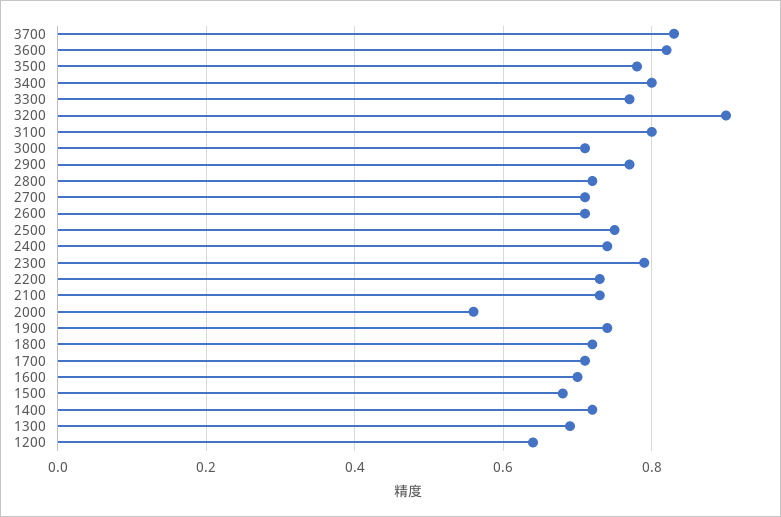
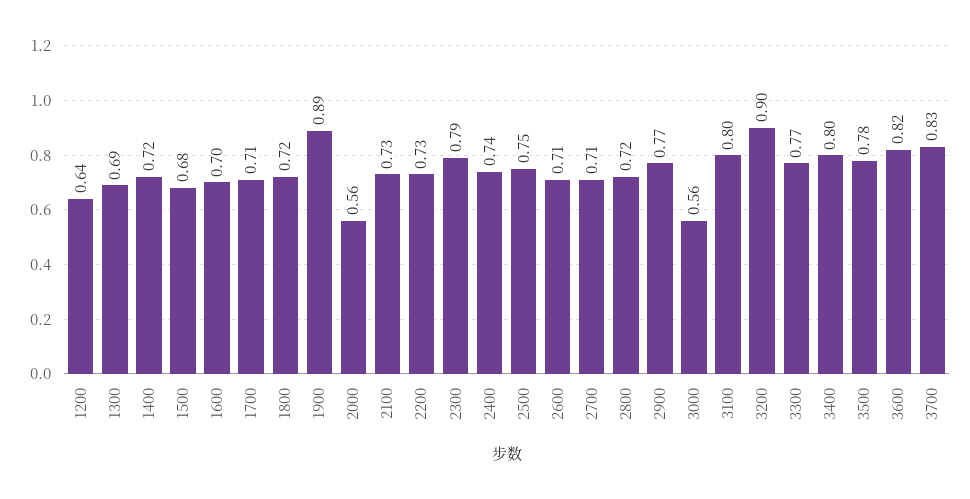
  {
    "3700": 0.83,
    "3600": 0.82,
    "3500": 0.78,
    "3400": 0.8,
    "3300": 0.77,
    "3200": 0.9,
    "3100": 0.8,
-   "3000": 0.7,
+   "3000": 0.56,
    "2900": 0.77,
    "2800": 0.72,
    "2700": 0.71,
    "2600": 0.71,
    "2500": 0.75,
    "2400": 0.74,
    "2300": 0.79,
    "2200": 0.73,
    "2100": 0.73,
    "2000": 0.56,
-   "1900": 0.75,
+   "1900": 0.89,
    "1800": 0.72,
    "1700": 0.71,
    "1600": 0.7,
    "1500": 0.68,
    "1400": 0.72,
    "1300": 0.69,
    "1200": 0.64
  }

